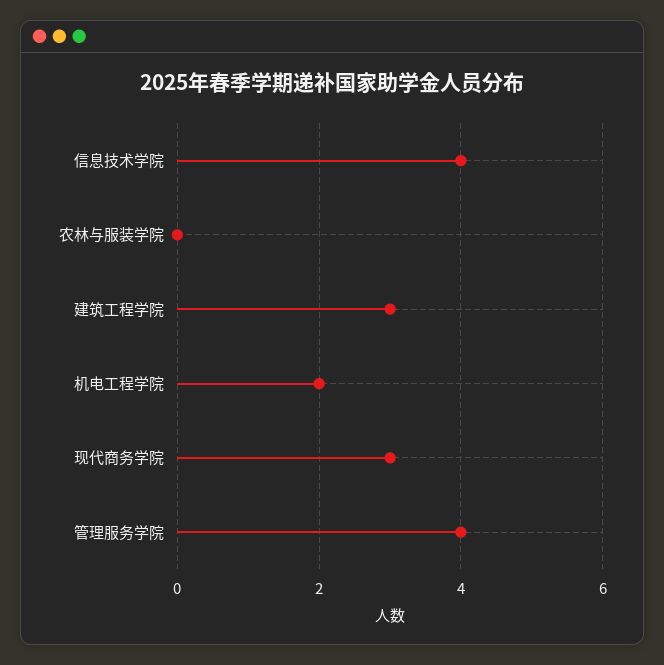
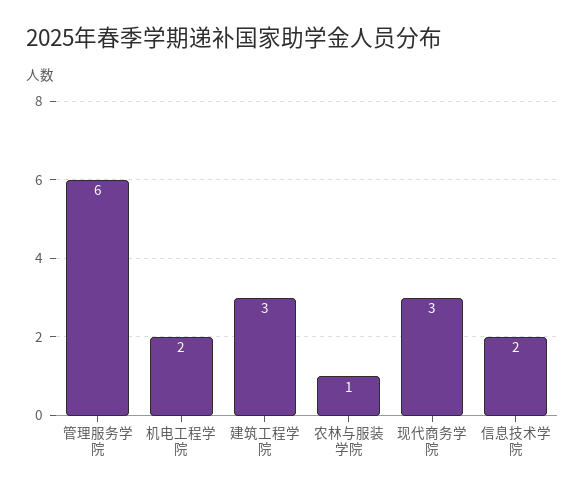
  {
-   "信息技术学院": 4,
+   "信息技术学院": 2,
-   "农林与服装学院": 0,
+   "农林与服装学院": 1,
    "建筑工程学院": 3,
    "机电工程学院": 2,
    "现代商务学院": 3,
-   "管理服务学院": 4
+   "管理服务学院": 6
  }

